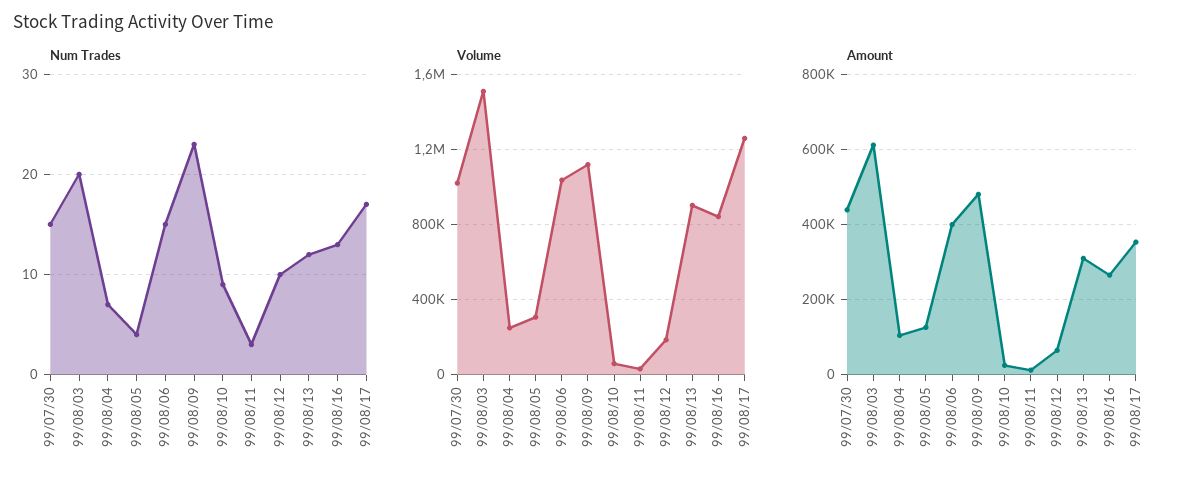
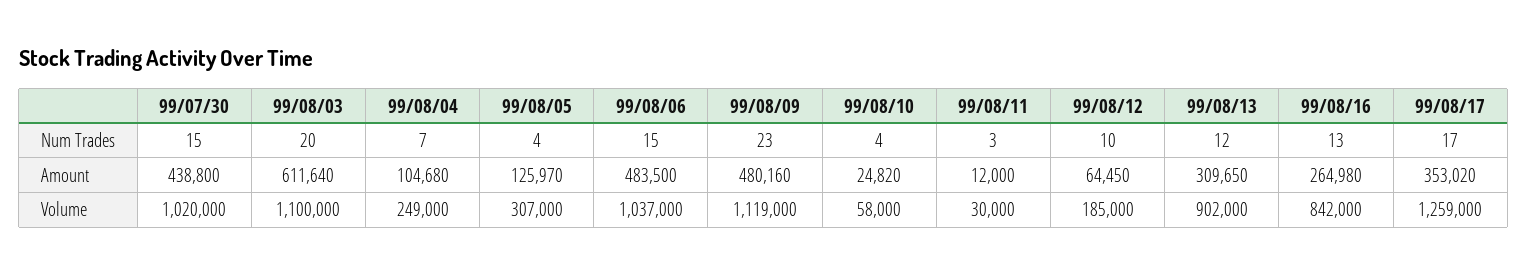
  {
    "Num Trades": {
      "99/07/30": 15,
      "99/08/03": 20,
      "99/08/04": 7,
      "99/08/05": 4,
      "99/08/06": 15,
      "99/08/09": 23,
-     "99/08/10": 9,
+     "99/08/10": 4,
      "99/08/11": 3,
      "99/08/12": 10,
      "99/08/13": 12,
      "99/08/16": 13,
      "99/08/17": 17
    },
    "Volume": {
      "99/07/30": 1020000,
-     "99/08/03": 1500000,
+     "99/08/03": 1100000,
      "99/08/04": 249000,
      "99/08/05": 307000,
      "99/08/06": 1037000,
      "99/08/09": 1119000,
      "99/08/10": 58000,
      "99/08/11": 30000,
      "99/08/12": 185000,
      "99/08/13": 902000,
      "99/08/16": 842000,
      "99/08/17": 1259000
    },
    "Amount": {
      "99/07/30": 438800,
      "99/08/03": 611640,
      "99/08/04": 104680,
      "99/08/05": 125970,
-     "99/08/06": 400000,
+     "99/08/06": 483500,
      "99/08/09": 480160,
      "99/08/10": 24820,
      "99/08/11": 12000,
      "99/08/12": 64450,
      "99/08/13": 309650,
      "99/08/16": 264980,
      "99/08/17": 353020
    }
  }

